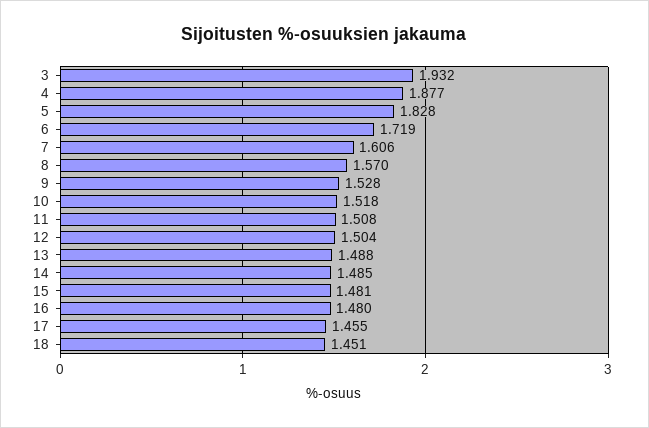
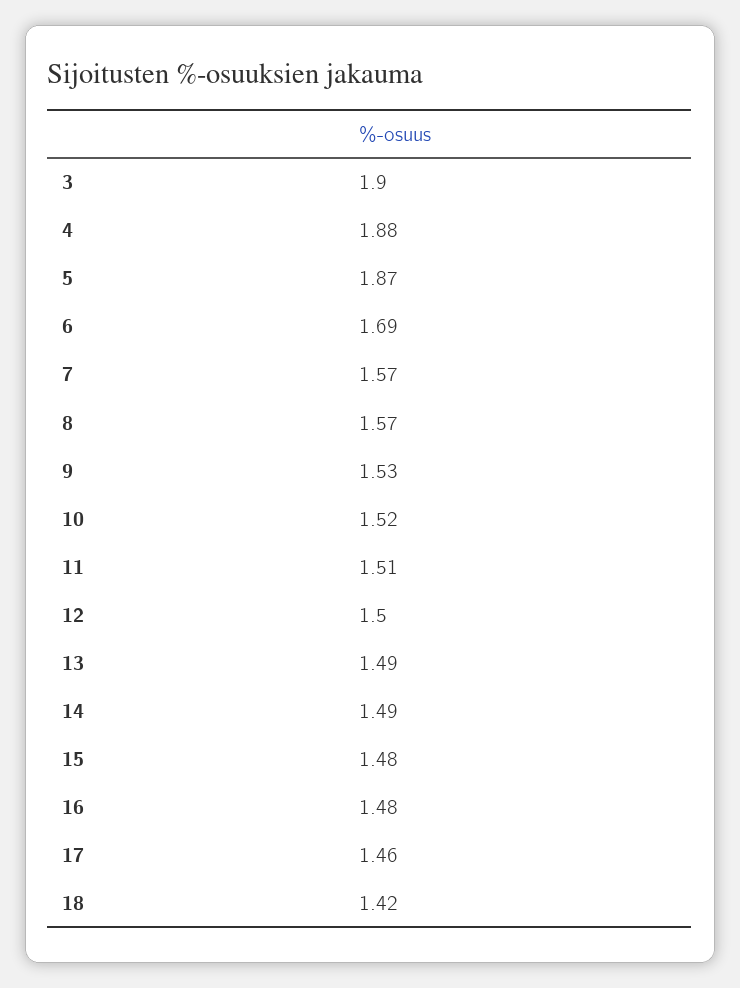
  {
-   "3": 1.932,
+   "3": 1.9,
    "4": 1.877,
-   "5": 1.828,
+   "5": 1.87,
-   "6": 1.719,
+   "6": 1.69,
-   "7": 1.606,
+   "7": 1.57,
    "8": 1.57,
    "9": 1.528,
    "10": 1.518,
    "11": 1.508,
    "12": 1.504,
    "13": 1.488,
    "14": 1.485,
    "15": 1.481,
    "16": 1.48,
    "17": 1.455,
-   "18": 1.451
+   "18": 1.42
  }

